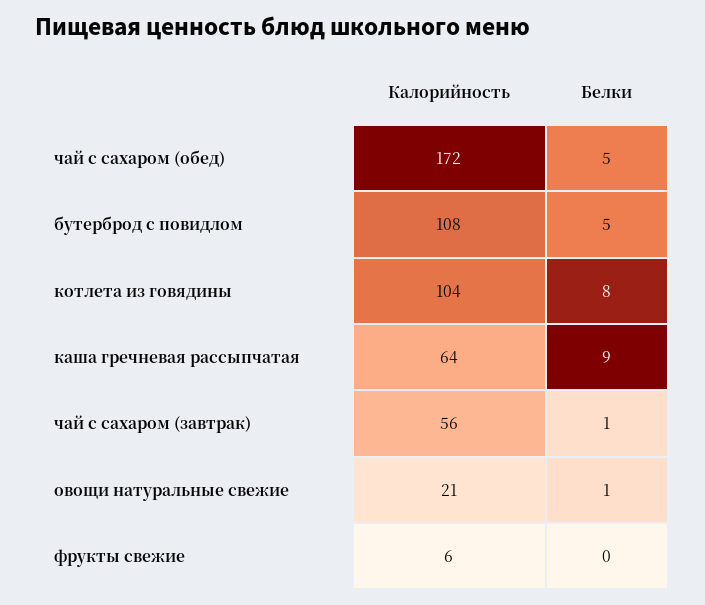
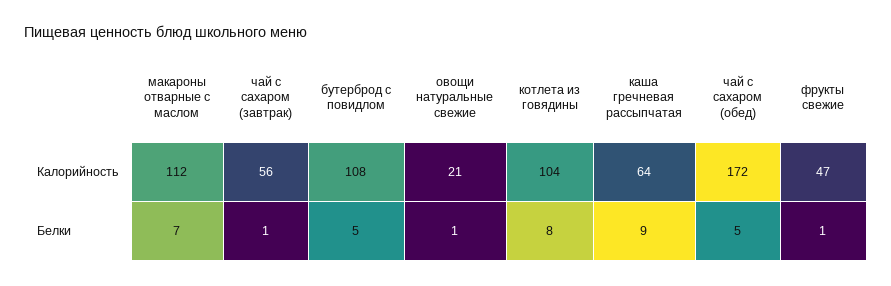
  {
    "Калорийность": {
      "чай с сахаром (обед)": 172,
      "бутерброд с повидлом": 108,
      "котлета из говядины": 104,
      "каша гречневая рассыпчатая": 64,
      "чай с сахаром (завтрак)": 56,
      "овощи натуральные свежие": 21,
-     "фрукты свежие": 6
+     "фрукты свежие": 47,
+     "макароны отварные с маслом": 112
    },
    "Белки": {
      "чай с сахаром (обед)": 5,
      "бутерброд с повидлом": 5,
      "котлета из говядины": 8,
      "каша гречневая рассыпчатая": 9,
      "чай с сахаром (завтрак)": 1,
      "овощи натуральные свежие": 1,
-     "фрукты свежие": 0
+     "фрукты свежие": 1,
+     "макароны отварные с маслом": 7
    }
  }

